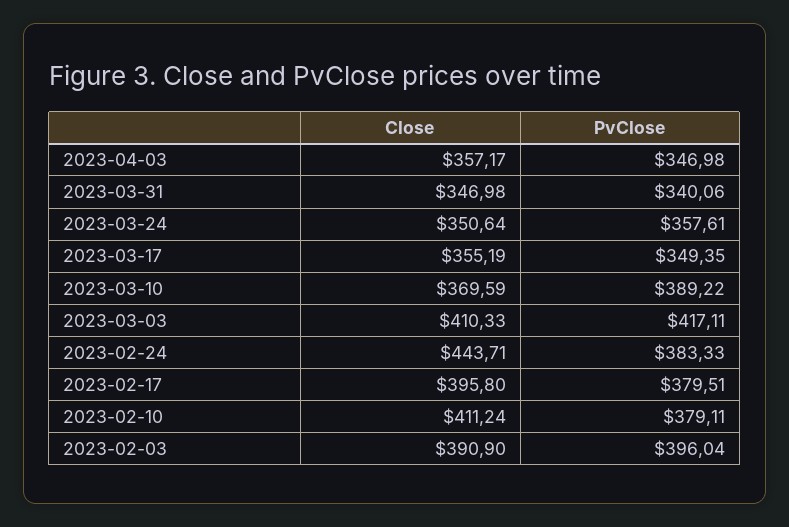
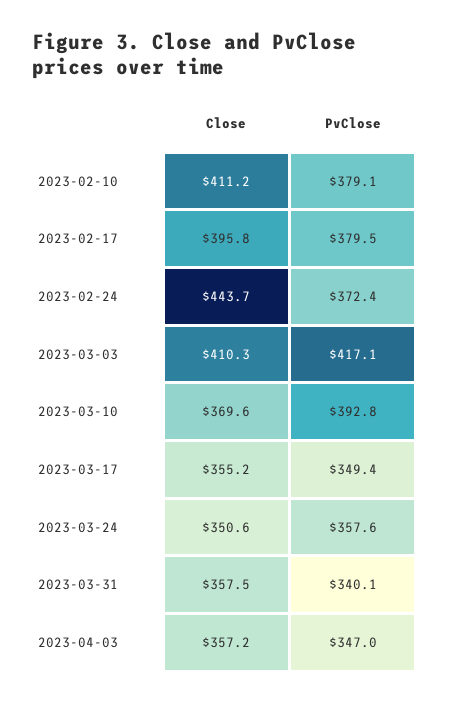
  {
    "Close": {
      "2023-04-03": 357.17,
-     "2023-03-31": 346.98,
+     "2023-03-31": 357.5,
      "2023-03-24": 350.64,
      "2023-03-17": 355.19,
      "2023-03-10": 369.59,
      "2023-03-03": 410.33,
      "2023-02-24": 443.71,
      "2023-02-17": 395.8,
-     "2023-02-10": 411.24,
+     "2023-02-10": 411.24
-     "2023-02-03": 390.9
    },
    "PvClose": {
      "2023-04-03": 346.98,
      "2023-03-31": 340.06,
      "2023-03-24": 357.61,
      "2023-03-17": 349.35,
-     "2023-03-10": 389.22,
+     "2023-03-10": 392.8,
      "2023-03-03": 417.11,
-     "2023-02-24": 383.33,
+     "2023-02-24": 372.4,
      "2023-02-17": 379.51,
-     "2023-02-10": 379.11,
+     "2023-02-10": 379.11
-     "2023-02-03": 396.04
    }
  }

